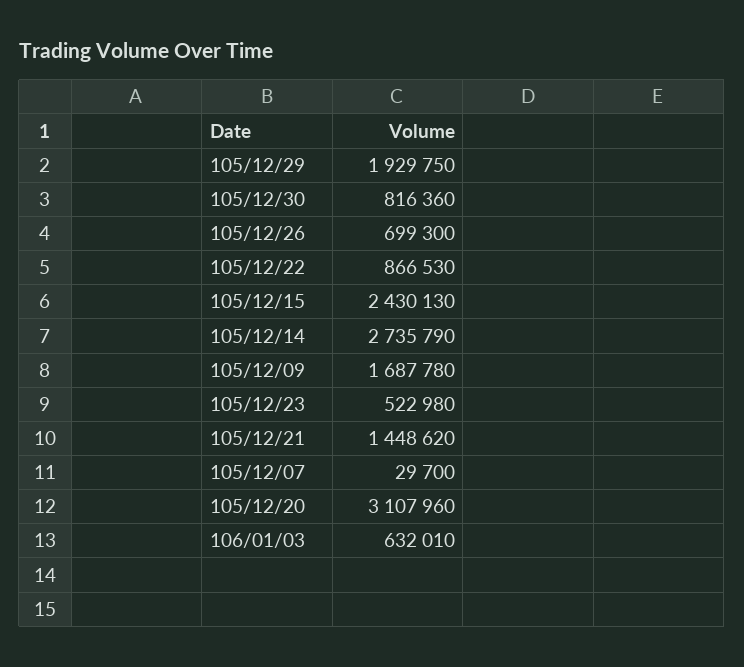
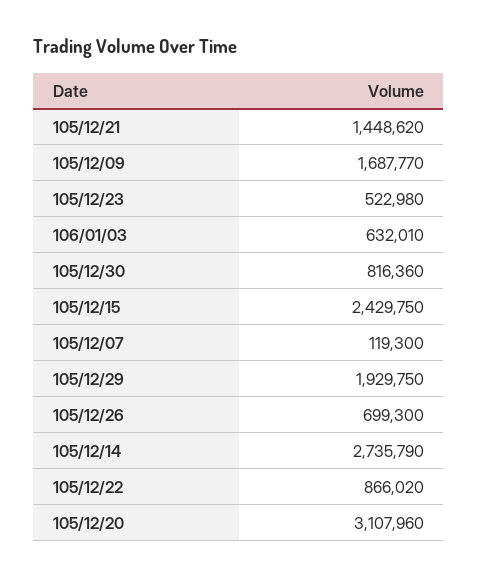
  {
    "105/12/29": 1929750,
    "105/12/30": 816360,
    "105/12/26": 699300,
-   "105/12/22": 866530,
+   "105/12/22": 866020,
-   "105/12/15": 2430130,
+   "105/12/15": 2429750,
    "105/12/14": 2735790,
-   "105/12/09": 1687780,
+   "105/12/09": 1687770,
    "105/12/23": 522980,
    "105/12/21": 1448620,
-   "105/12/07": 29700,
+   "105/12/07": 119300,
    "105/12/20": 3107960,
    "106/01/03": 632010
  }

